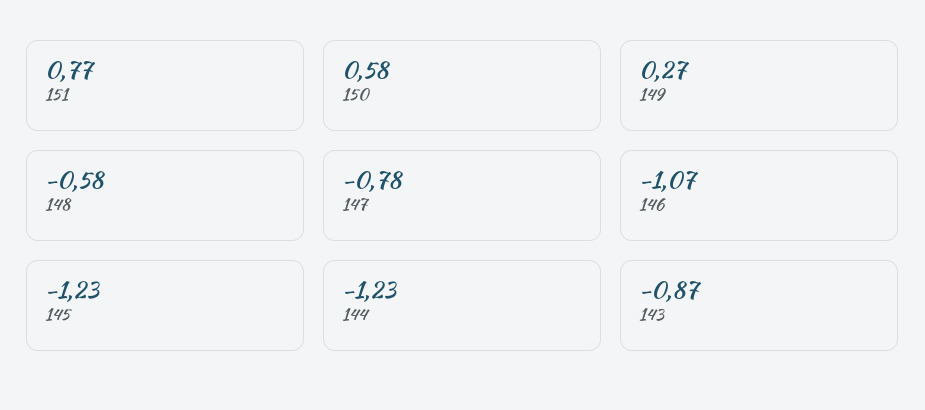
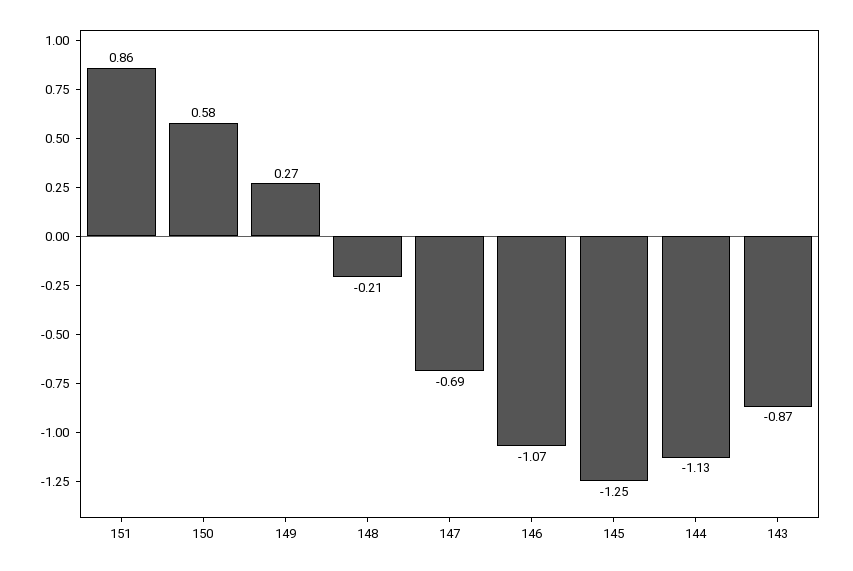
  {
-   "151": 0.77,
+   "151": 0.86,
    "150": 0.58,
    "149": 0.27,
-   "148": -0.58,
+   "148": -0.21,
-   "147": -0.78,
+   "147": -0.69,
    "146": -1.07,
-   "145": -1.23,
+   "145": -1.25,
-   "144": -1.23,
+   "144": -1.13,
    "143": -0.87
  }

